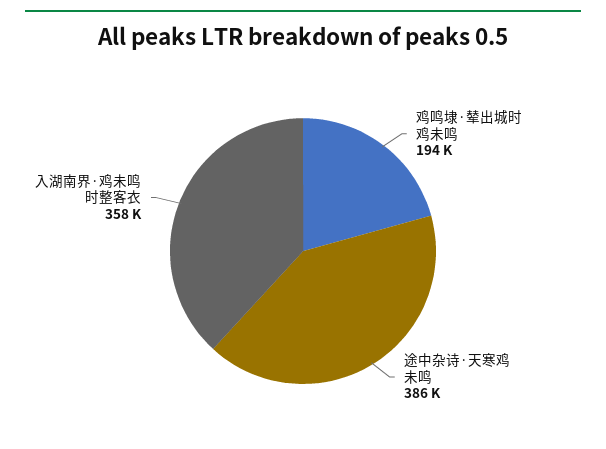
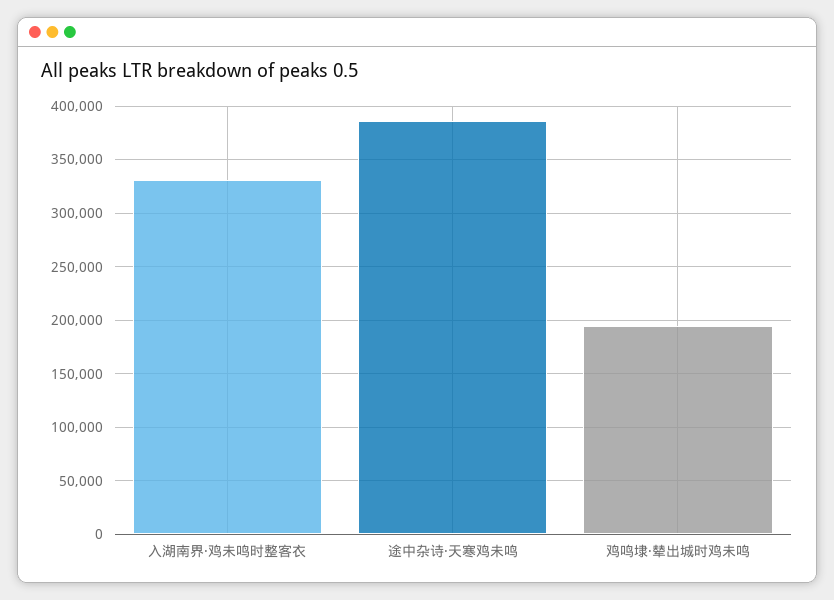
  {
    "鸡鸣埭·辇出城时鸡未鸣": 194000,
    "途中杂诗·天寒鸡未鸣": 386000,
-   "入湖南界·鸡未鸣时整客衣": 358000
+   "入湖南界·鸡未鸣时整客衣": 330000
  }

